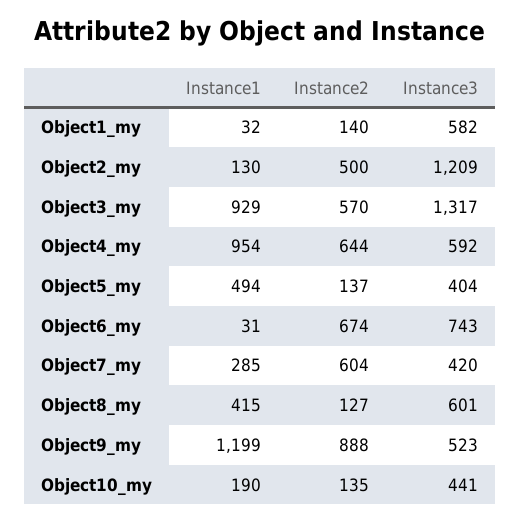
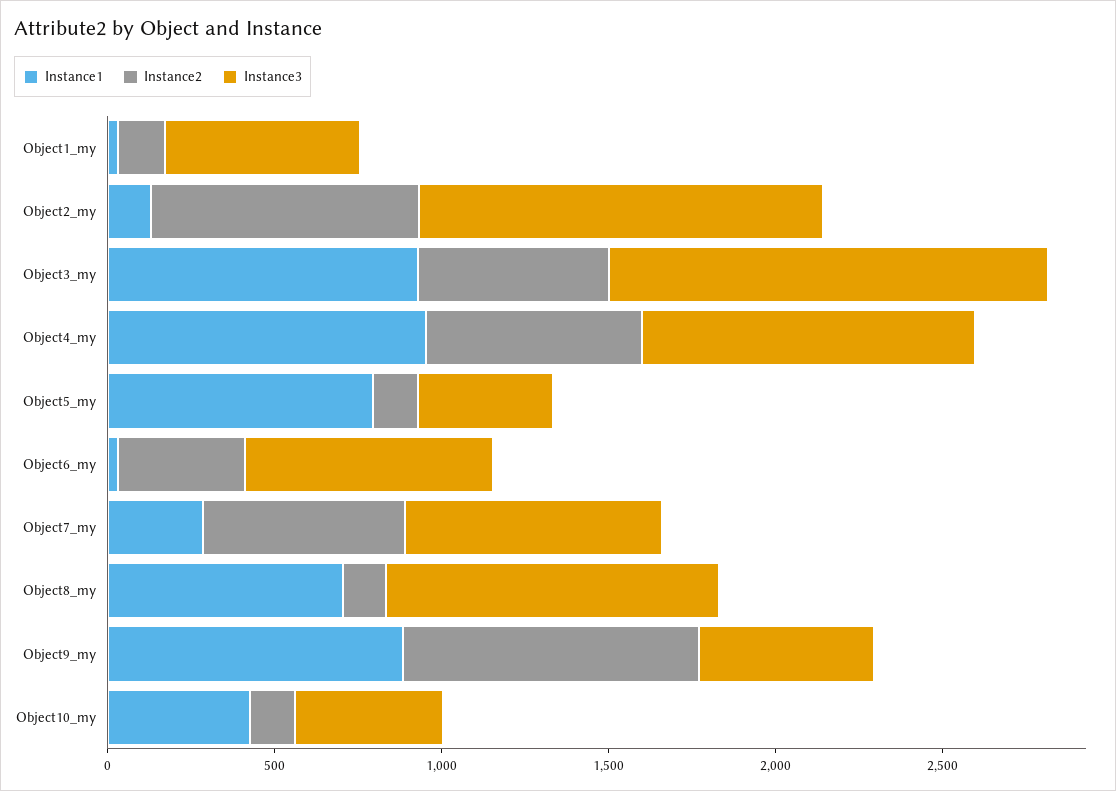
  {
    "Instance1": {
      "Object1_my": 32,
      "Object2_my": 130,
      "Object3_my": 929,
      "Object4_my": 954,
-     "Object5_my": 494,
+     "Object5_my": 800,
      "Object6_my": 31,
      "Object7_my": 285,
-     "Object8_my": 415,
+     "Object8_my": 700,
-     "Object9_my": 1199,
+     "Object9_my": 900,
-     "Object10_my": 190
+     "Object10_my": 400
    },
    "Instance2": {
      "Object1_my": 140,
-     "Object2_my": 500,
+     "Object2_my": 800,
      "Object3_my": 570,
      "Object4_my": 644,
      "Object5_my": 137,
-     "Object6_my": 674,
+     "Object6_my": 400,
      "Object7_my": 604,
      "Object8_my": 127,
      "Object9_my": 888,
      "Object10_my": 135
    },
    "Instance3": {
      "Object1_my": 582,
      "Object2_my": 1209,
      "Object3_my": 1317,
-     "Object4_my": 592,
+     "Object4_my": 1000,
      "Object5_my": 404,
      "Object6_my": 743,
-     "Object7_my": 420,
+     "Object7_my": 800,
-     "Object8_my": 601,
+     "Object8_my": 1000,
      "Object9_my": 523,
      "Object10_my": 441
    }
  }

